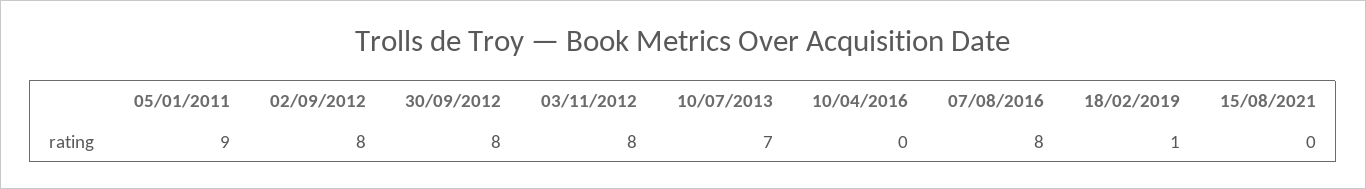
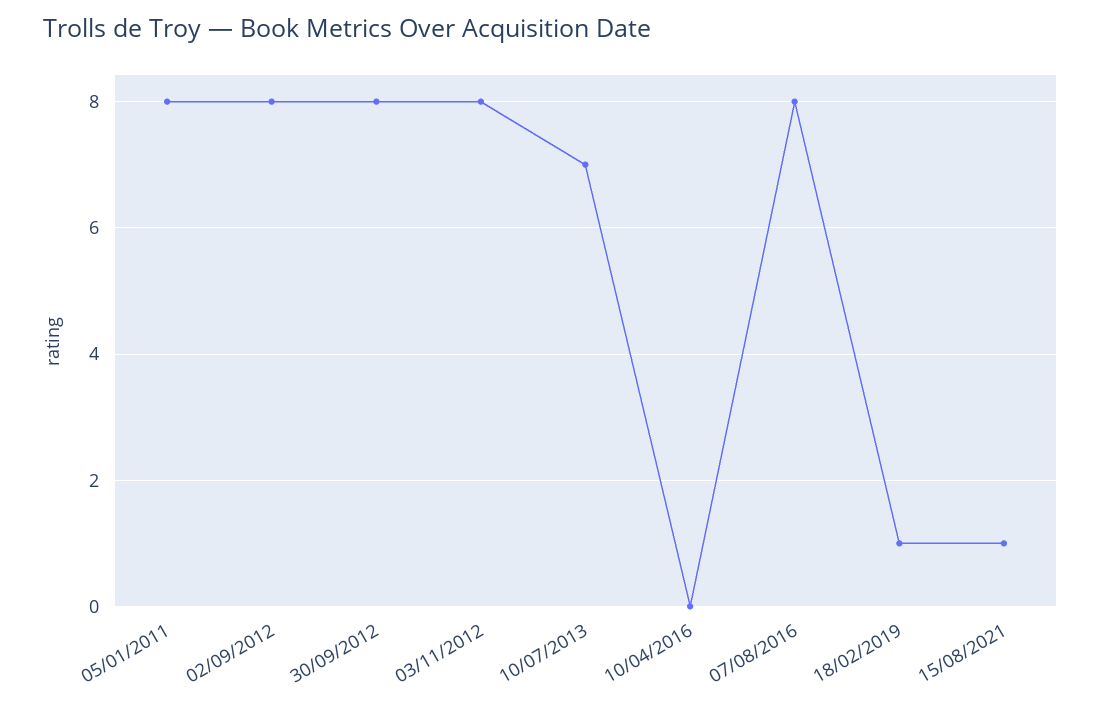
  {
-   "05/01/2011": 9,
+   "05/01/2011": 8,
    "02/09/2012": 8,
    "30/09/2012": 8,
    "03/11/2012": 8,
    "10/07/2013": 7,
    "10/04/2016": 0,
    "07/08/2016": 8,
    "18/02/2019": 1,
-   "15/08/2021": 0
+   "15/08/2021": 1
  }

